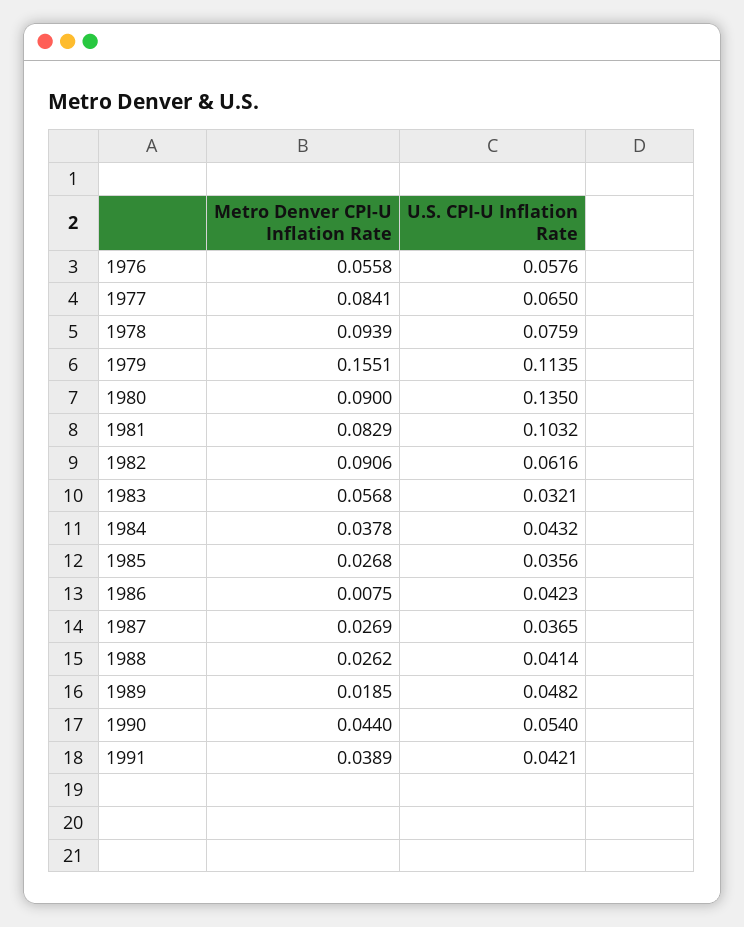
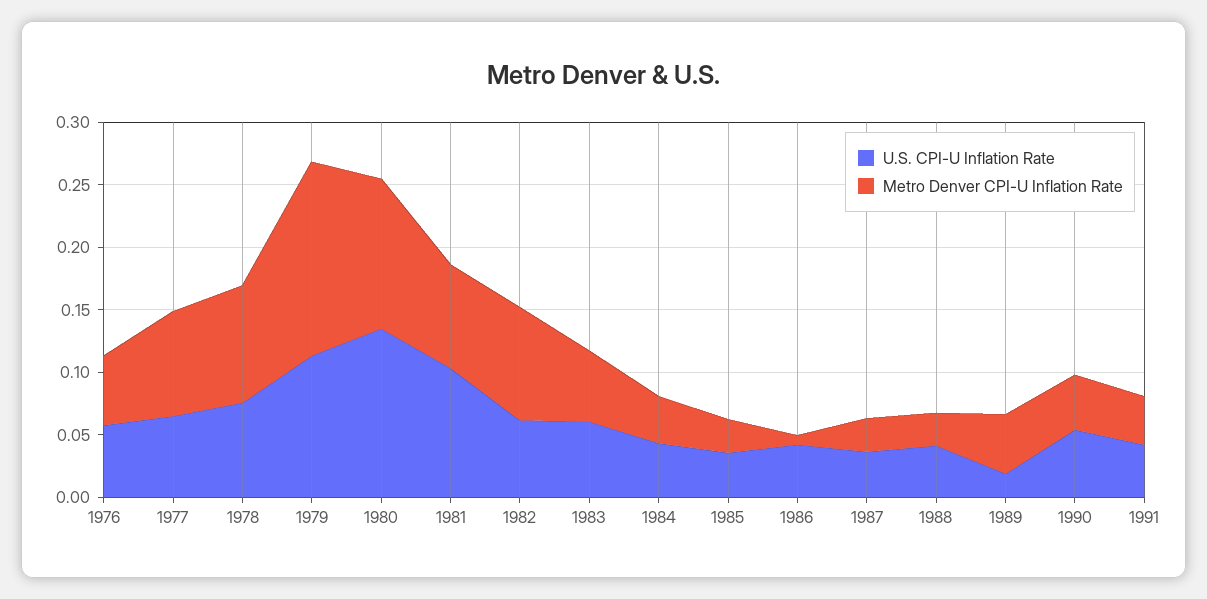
  {
    "Metro Denver CPI-U Inflation Rate": {
      "1976": 0.0558,
      "1977": 0.0841,
      "1978": 0.0939,
      "1979": 0.1551,
-     "1980": 0.09,
+     "1980": 0.12,
      "1981": 0.0829,
      "1982": 0.0906,
      "1983": 0.0568,
      "1984": 0.0378,
      "1985": 0.0268,
      "1986": 0.0075,
      "1987": 0.0269,
      "1988": 0.0262,
-     "1989": 0.0185,
+     "1989": 0.05,
      "1990": 0.044,
      "1991": 0.0389
    },
    "U.S. CPI-U Inflation Rate": {
      "1976": 0.0576,
      "1977": 0.065,
      "1978": 0.0759,
      "1979": 0.1135,
      "1980": 0.135,
      "1981": 0.1032,
      "1982": 0.0616,
-     "1983": 0.0321,
+     "1983": 0.06,
      "1984": 0.0432,
      "1985": 0.0356,
      "1986": 0.0423,
      "1987": 0.0365,
      "1988": 0.0414,
-     "1989": 0.0482,
+     "1989": 0.02,
      "1990": 0.054,
      "1991": 0.0421
    }
  }

